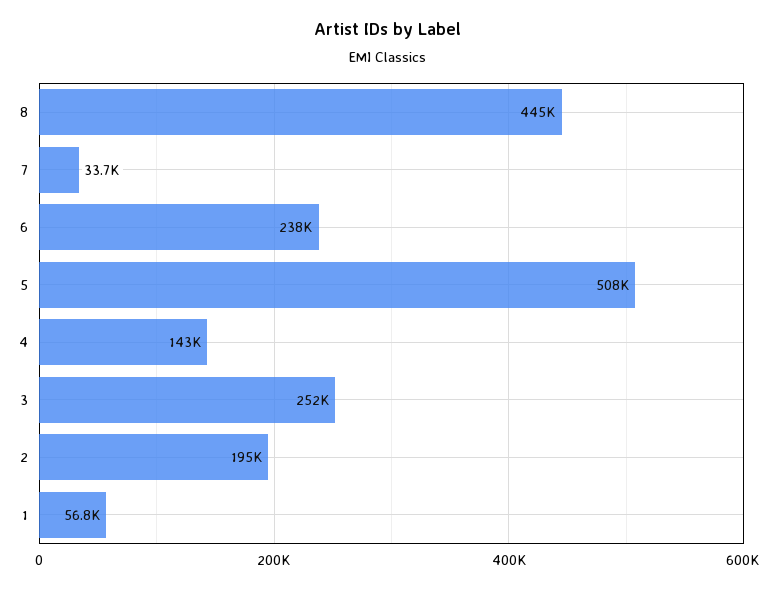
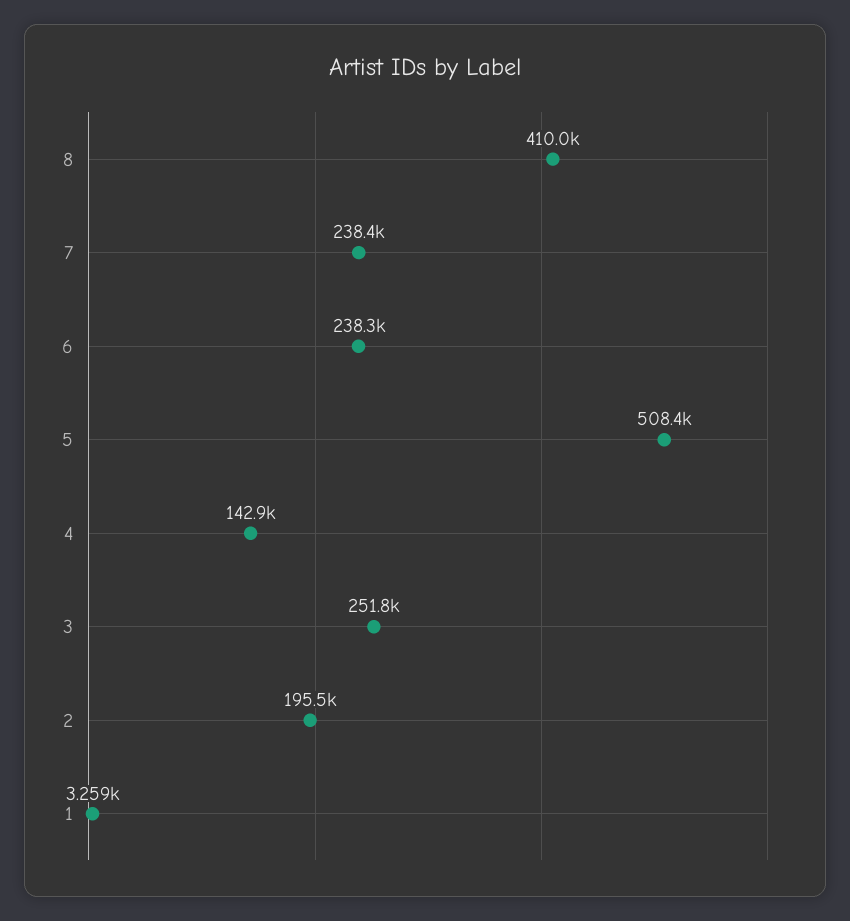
  {
-   "8": 445000,
+   "8": 410000,
-   "7": 33700,
+   "7": 238400,
    "6": 238300,
    "5": 508400,
    "4": 142900,
    "3": 251800,
    "2": 195500,
-   "1": 56800
+   "1": 3259
  }

